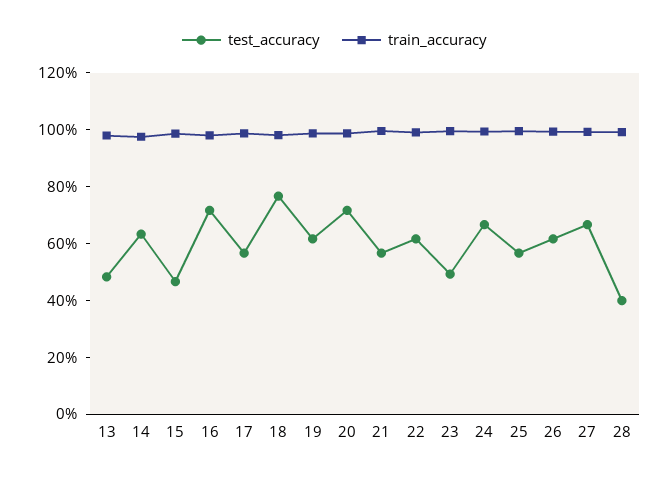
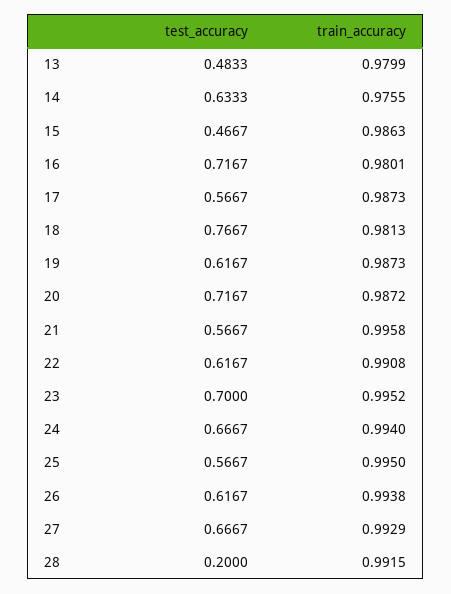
  {
    "test_accuracy": {
      "13": 0.4833,
      "14": 0.6333,
      "15": 0.4667,
      "16": 0.7167,
      "17": 0.5667,
      "18": 0.7667,
      "19": 0.6167,
      "20": 0.7167,
      "21": 0.5667,
      "22": 0.6167,
-     "23": 0.5,
+     "23": 0.7,
      "24": 0.6667,
      "25": 0.5667,
      "26": 0.6167,
      "27": 0.6667,
-     "28": 0.4
+     "28": 0.2
    },
    "train_accuracy": {
      "13": 0.9799,
      "14": 0.9755,
      "15": 0.9863,
      "16": 0.9801,
      "17": 0.9873,
      "18": 0.9813,
      "19": 0.9873,
      "20": 0.9872,
      "21": 0.9958,
      "22": 0.9908,
      "23": 0.9952,
      "24": 0.994,
      "25": 0.995,
      "26": 0.9938,
      "27": 0.9929,
      "28": 0.9915
    }
  }

